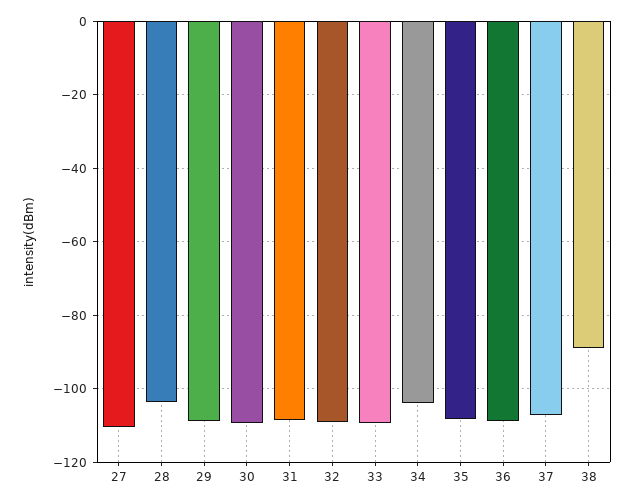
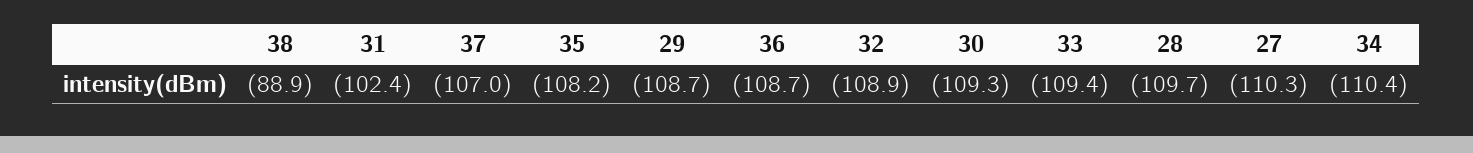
  {
    "27": -110.3,
-   "28": -104,
+   "28": -109.7,
    "29": -108.7,
    "30": -109.3,
-   "31": -108,
+   "31": -102.4,
    "32": -108.9,
    "33": -109.4,
-   "34": -104,
+   "34": -110.4,
    "35": -108.2,
    "36": -108.7,
    "37": -107,
    "38": -88.9
  }

